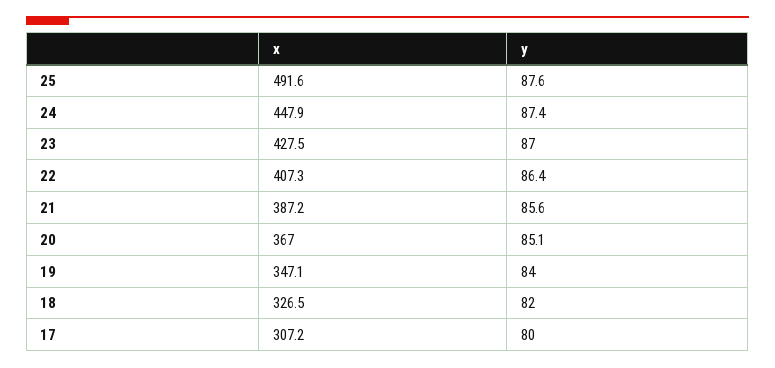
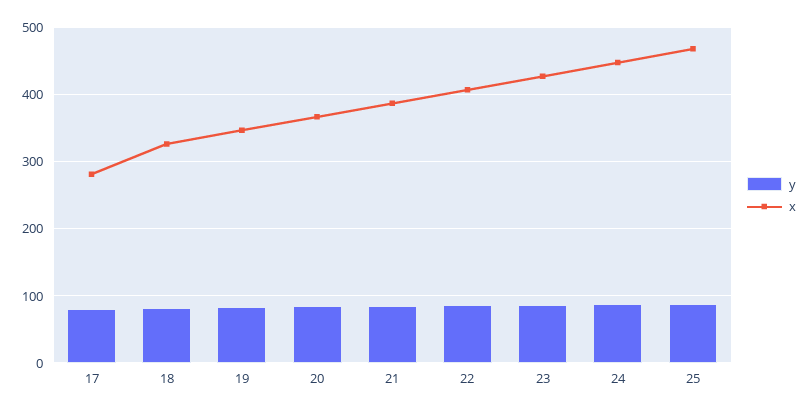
  {
    "x": {
-     "25": 491.6,
+     "25": 470,
      "24": 447.9,
      "23": 427.5,
      "22": 407.3,
      "21": 387.2,
      "20": 367,
      "19": 347.1,
      "18": 326.5,
-     "17": 307.2
+     "17": 280
    },
    "y": {
      "25": 87.6,
      "24": 87.4,
      "23": 87,
      "22": 86.4,
      "21": 85.6,
      "20": 85.1,
      "19": 84,
      "18": 82,
      "17": 80
    }
  }

